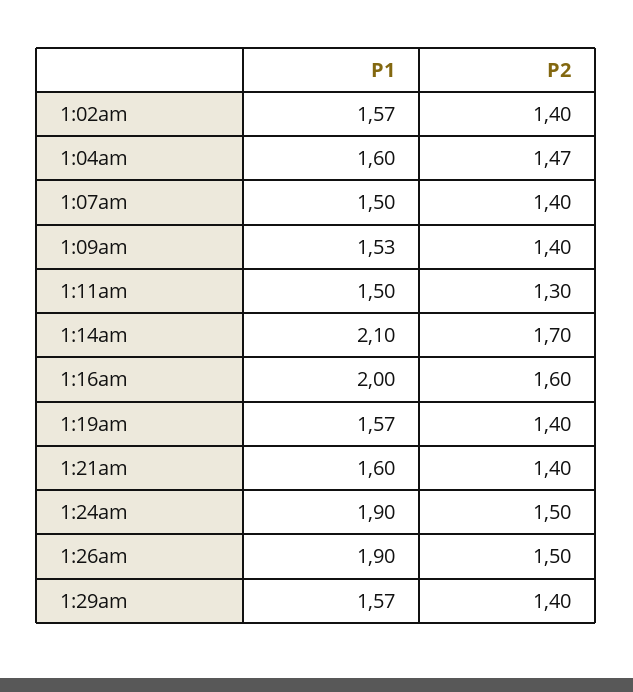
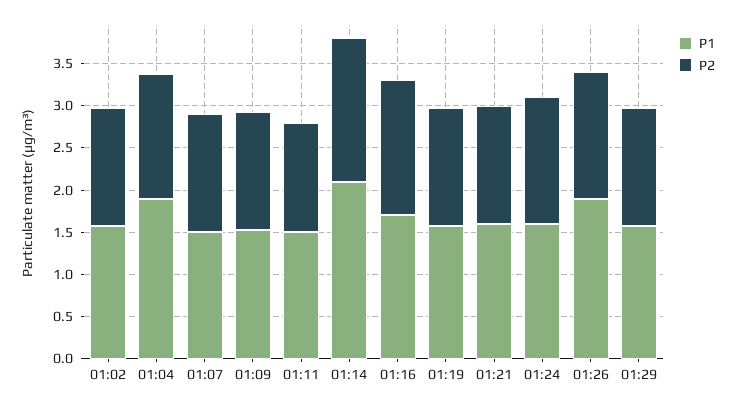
  {
    "P1": {
      "1:02am": 1.57,
-     "1:04am": 1.6,
+     "1:04am": 1.9,
      "1:07am": 1.5,
      "1:09am": 1.53,
      "1:11am": 1.5,
      "1:14am": 2.1,
-     "1:16am": 2,
+     "1:16am": 1.7,
      "1:19am": 1.57,
      "1:21am": 1.6,
-     "1:24am": 1.9,
+     "1:24am": 1.6,
      "1:26am": 1.9,
      "1:29am": 1.57
    },
    "P2": {
      "1:02am": 1.4,
      "1:04am": 1.47,
      "1:07am": 1.4,
      "1:09am": 1.4,
      "1:11am": 1.3,
      "1:14am": 1.7,
      "1:16am": 1.6,
      "1:19am": 1.4,
      "1:21am": 1.4,
      "1:24am": 1.5,
      "1:26am": 1.5,
      "1:29am": 1.4
    }
  }

